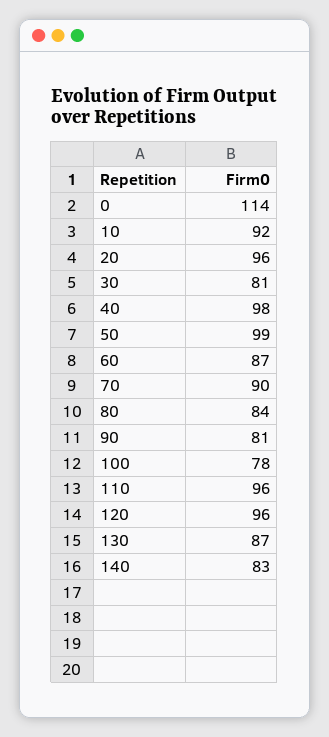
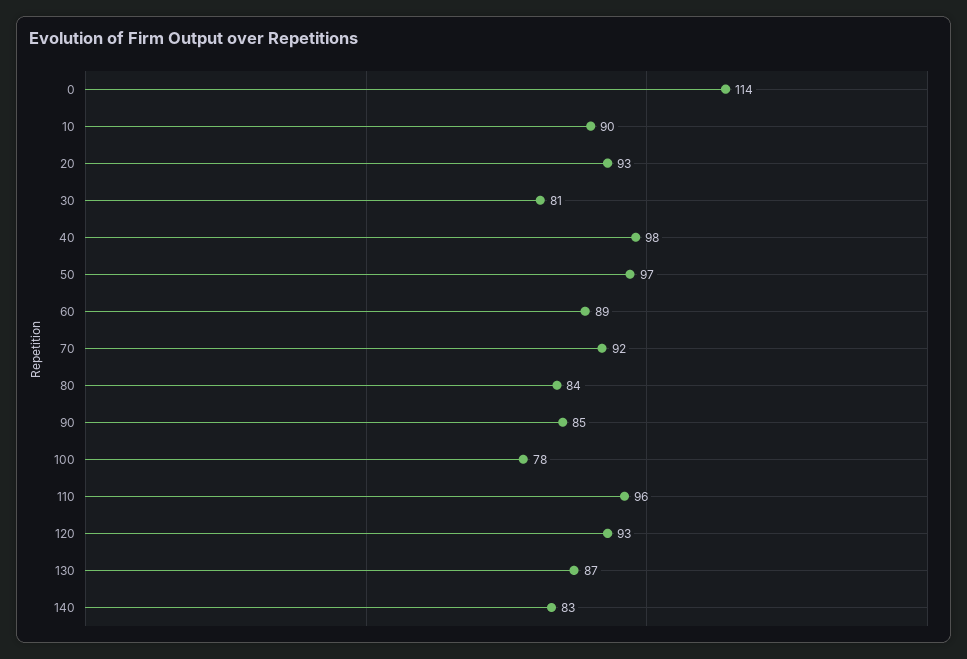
  {
    "0": 114,
-   "10": 92,
+   "10": 90,
-   "20": 96,
+   "20": 93,
    "30": 81,
    "40": 98,
-   "50": 99,
+   "50": 97,
-   "60": 87,
+   "60": 89,
-   "70": 90,
+   "70": 92,
    "80": 84,
-   "90": 81,
+   "90": 85,
    "100": 78,
    "110": 96,
-   "120": 96,
+   "120": 93,
    "130": 87,
    "140": 83
  }

